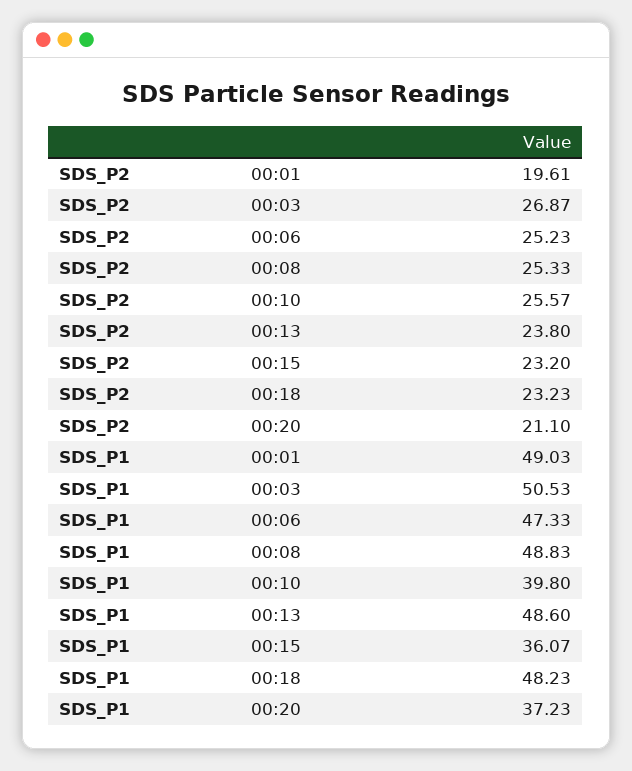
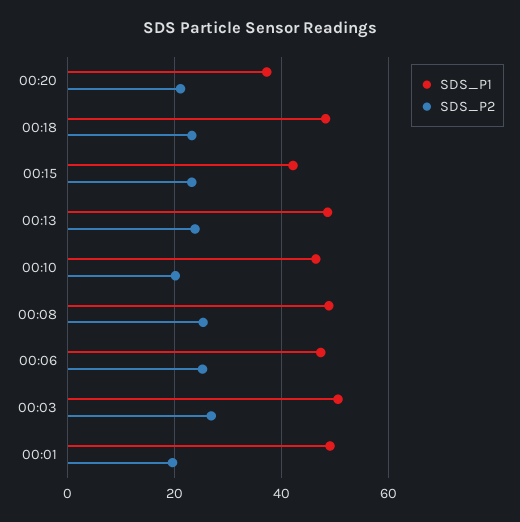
  {
    "SDS_P2": {
      "00:01": 19.61,
      "00:03": 26.87,
      "00:06": 25.23,
      "00:08": 25.33,
-     "00:10": 25.57,
+     "00:10": 20,
      "00:13": 23.8,
      "00:15": 23.2,
      "00:18": 23.23,
      "00:20": 21.1
    },
    "SDS_P1": {
      "00:01": 49.03,
      "00:03": 50.53,
      "00:06": 47.33,
      "00:08": 48.83,
-     "00:10": 39.8,
+     "00:10": 46,
      "00:13": 48.6,
-     "00:15": 36.07,
+     "00:15": 42,
      "00:18": 48.23,
      "00:20": 37.23
    }
  }

